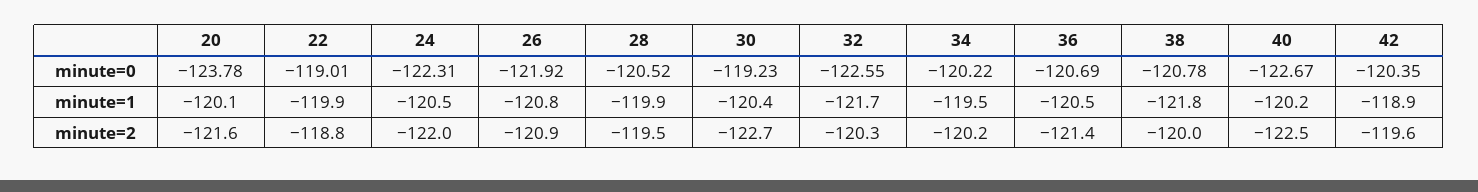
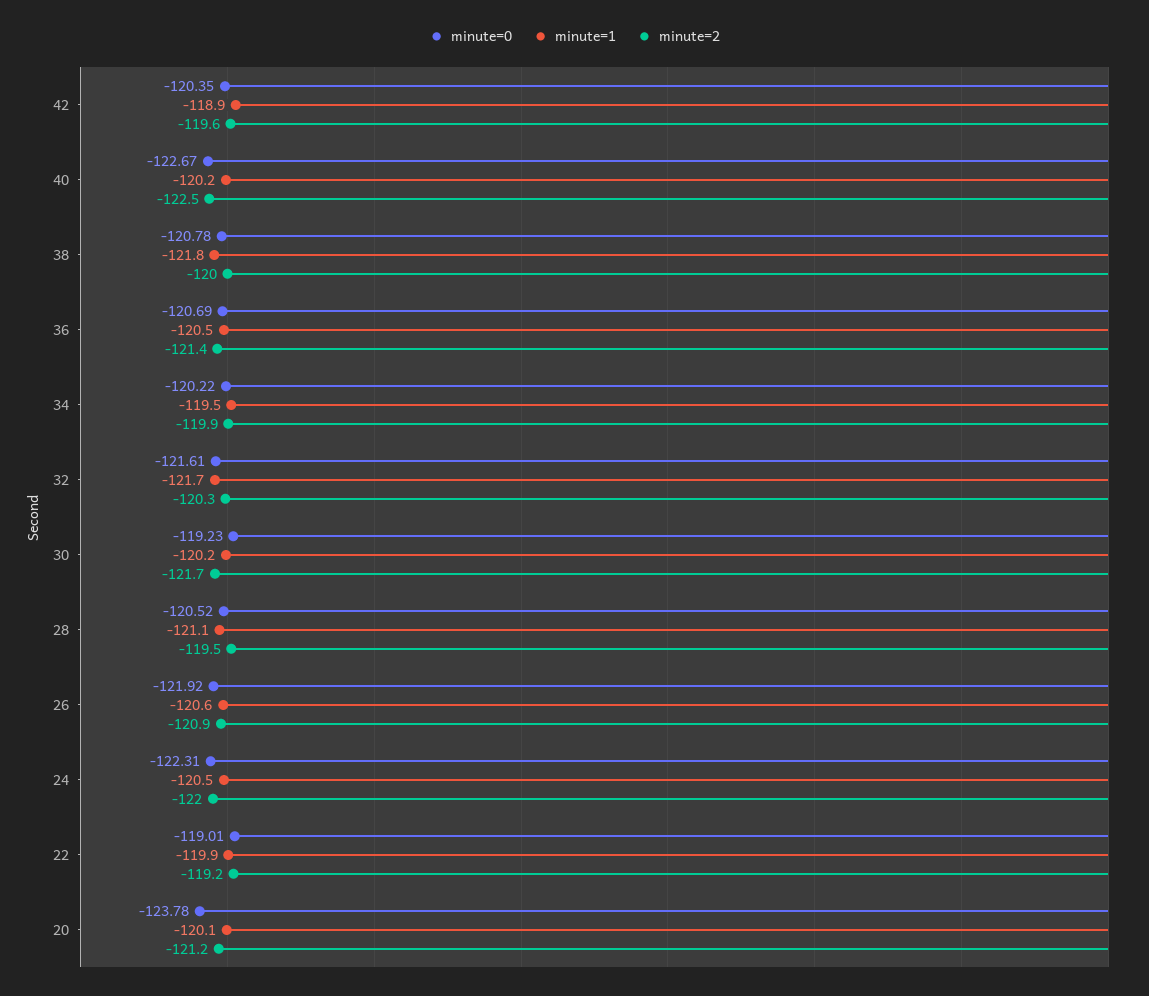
  {
    "minute=0": {
      "20": -123.78,
      "22": -119.01,
      "24": -122.31,
      "26": -121.92,
      "28": -120.52,
      "30": -119.23,
-     "32": -122.55,
+     "32": -121.61,
      "34": -120.22,
      "36": -120.69,
      "38": -120.78,
      "40": -122.67,
      "42": -120.35
    },
    "minute=1": {
      "20": -120.1,
      "22": -119.9,
      "24": -120.5,
-     "26": -120.8,
+     "26": -120.6,
-     "28": -119.9,
+     "28": -121.1,
-     "30": -120.4,
+     "30": -120.2,
      "32": -121.7,
      "34": -119.5,
      "36": -120.5,
      "38": -121.8,
      "40": -120.2,
      "42": -118.9
    },
    "minute=2": {
-     "20": -121.6,
+     "20": -121.2,
-     "22": -118.8,
+     "22": -119.2,
      "24": -122,
      "26": -120.9,
      "28": -119.5,
-     "30": -122.7,
+     "30": -121.7,
      "32": -120.3,
-     "34": -120.2,
+     "34": -119.9,
      "36": -121.4,
      "38": -120,
      "40": -122.5,
      "42": -119.6
    }
  }

